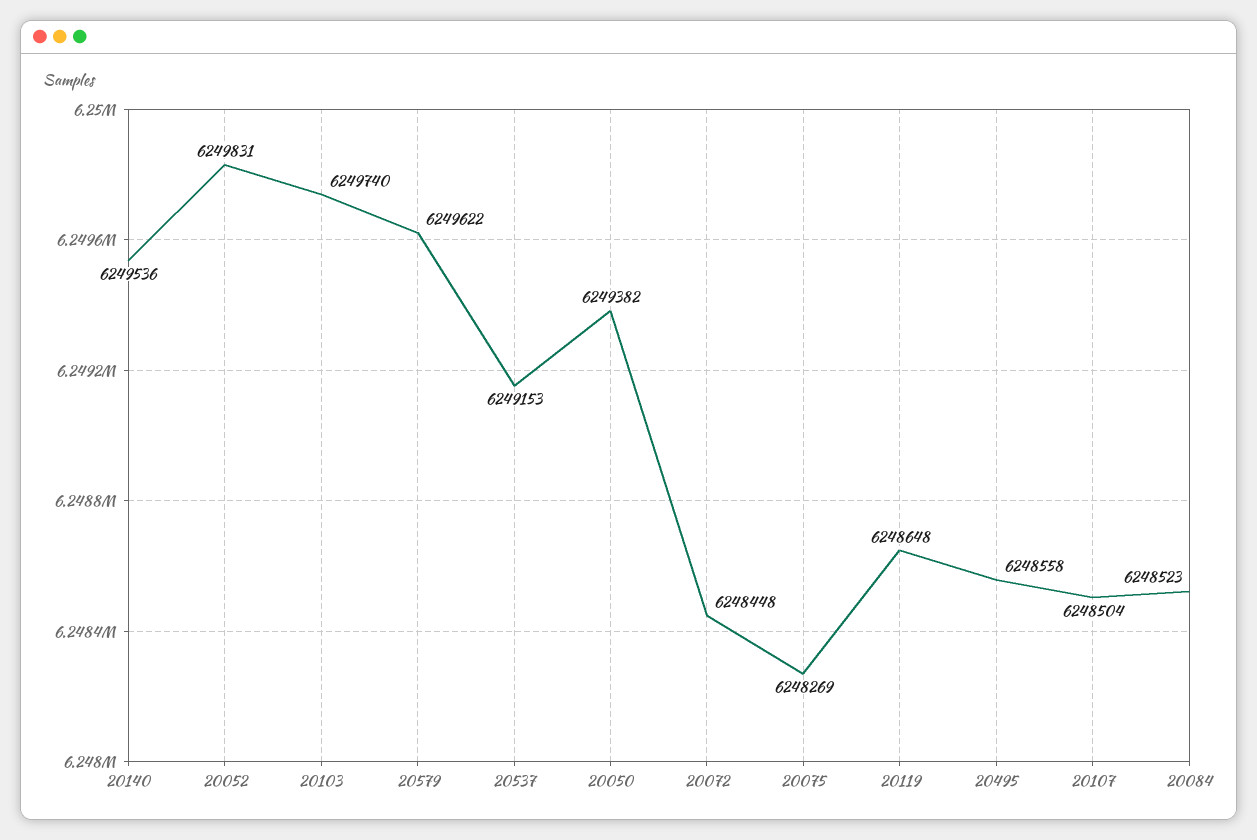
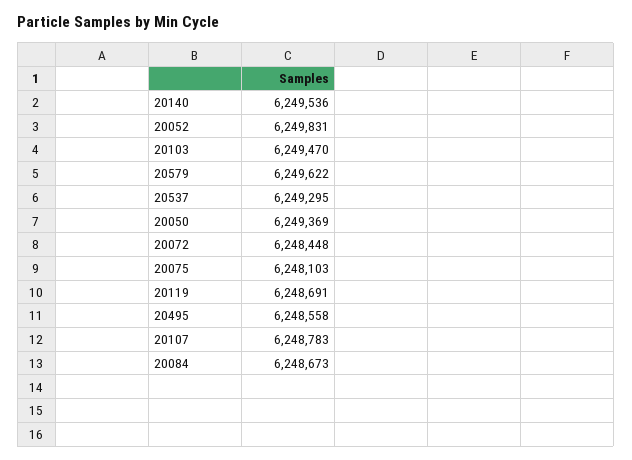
  {
    "20140": 6249536,
    "20052": 6249831,
-   "20103": 6249740,
+   "20103": 6249470,
    "20579": 6249622,
-   "20537": 6249153,
+   "20537": 6249295,
-   "20050": 6249382,
+   "20050": 6249369,
    "20072": 6248448,
-   "20075": 6248269,
+   "20075": 6248103,
-   "20119": 6248648,
+   "20119": 6248691,
    "20495": 6248558,
-   "20107": 6248504,
+   "20107": 6248783,
-   "20084": 6248523
+   "20084": 6248673
  }

